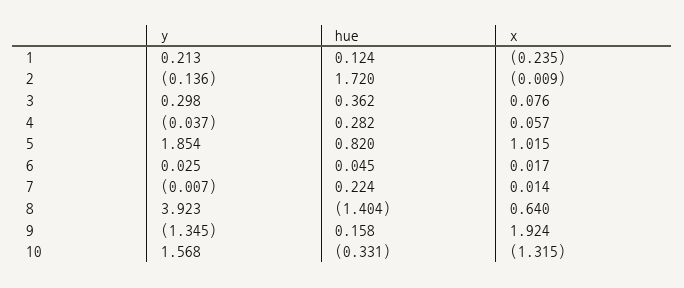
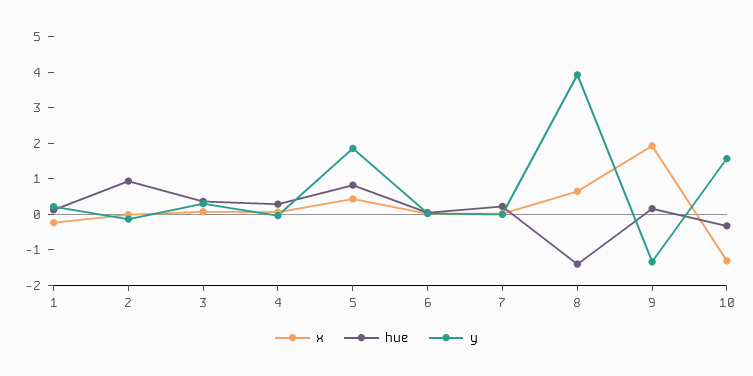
  {
    "y": {
      "1": 0.213,
      "2": -0.136,
      "3": 0.298,
      "4": -0.037,
      "5": 1.854,
      "6": 0.025,
      "7": -0.007,
      "8": 3.923,
      "9": -1.345,
      "10": 1.568
    },
    "hue": {
      "1": 0.124,
-     "2": 1.72,
+     "2": 1,
      "3": 0.362,
      "4": 0.282,
      "5": 0.82,
      "6": 0.045,
      "7": 0.224,
      "8": -1.404,
      "9": 0.158,
      "10": -0.331
    },
    "x": {
      "1": -0.235,
      "2": -0.009,
      "3": 0.076,
      "4": 0.057,
-     "5": 1.015,
+     "5": 0.5,
      "6": 0.017,
      "7": 0.014,
      "8": 0.64,
      "9": 1.924,
      "10": -1.315
    }
  }

